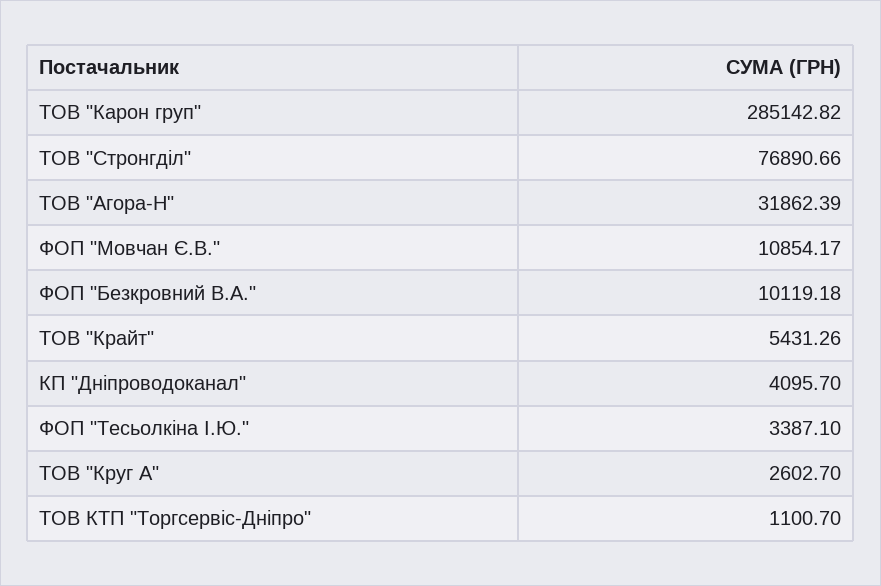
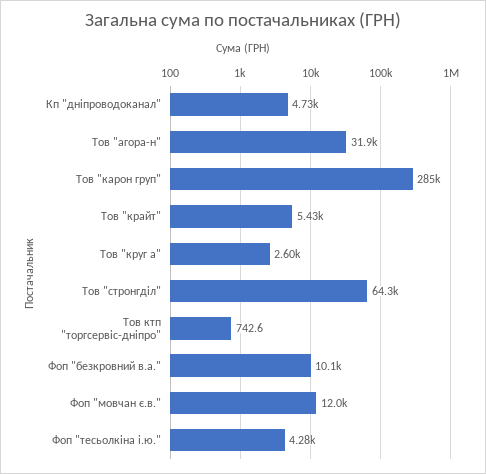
  {
    "ТОВ \"Карон груп\"": 285142.82,
-   "ТОВ \"Стронгділ\"": 76890.66,
+   "ТОВ \"Стронгділ\"": 64300,
    "ТОВ \"Агора-Н\"": 31862.39,
-   "ФОП \"Мовчан Є.В.\"": 10854.17,
+   "ФОП \"Мовчан Є.В.\"": 12000,
    "ФОП \"Безкровний В.А.\"": 10119.18,
    "ТОВ \"Крайт\"": 5431.26,
-   "КП \"Дніпроводоканал\"": 4095.7,
+   "КП \"Дніпроводоканал\"": 4730,
-   "ФОП \"Тесьолкіна І.Ю.\"": 3387.1,
+   "ФОП \"Тесьолкіна І.Ю.\"": 4280,
    "ТОВ \"Круг А\"": 2602.7,
-   "ТОВ КТП \"Торгсервіс-Дніпро\"": 1100.7
+   "ТОВ КТП \"Торгсервіс-Дніпро\"": 742.6
  }

